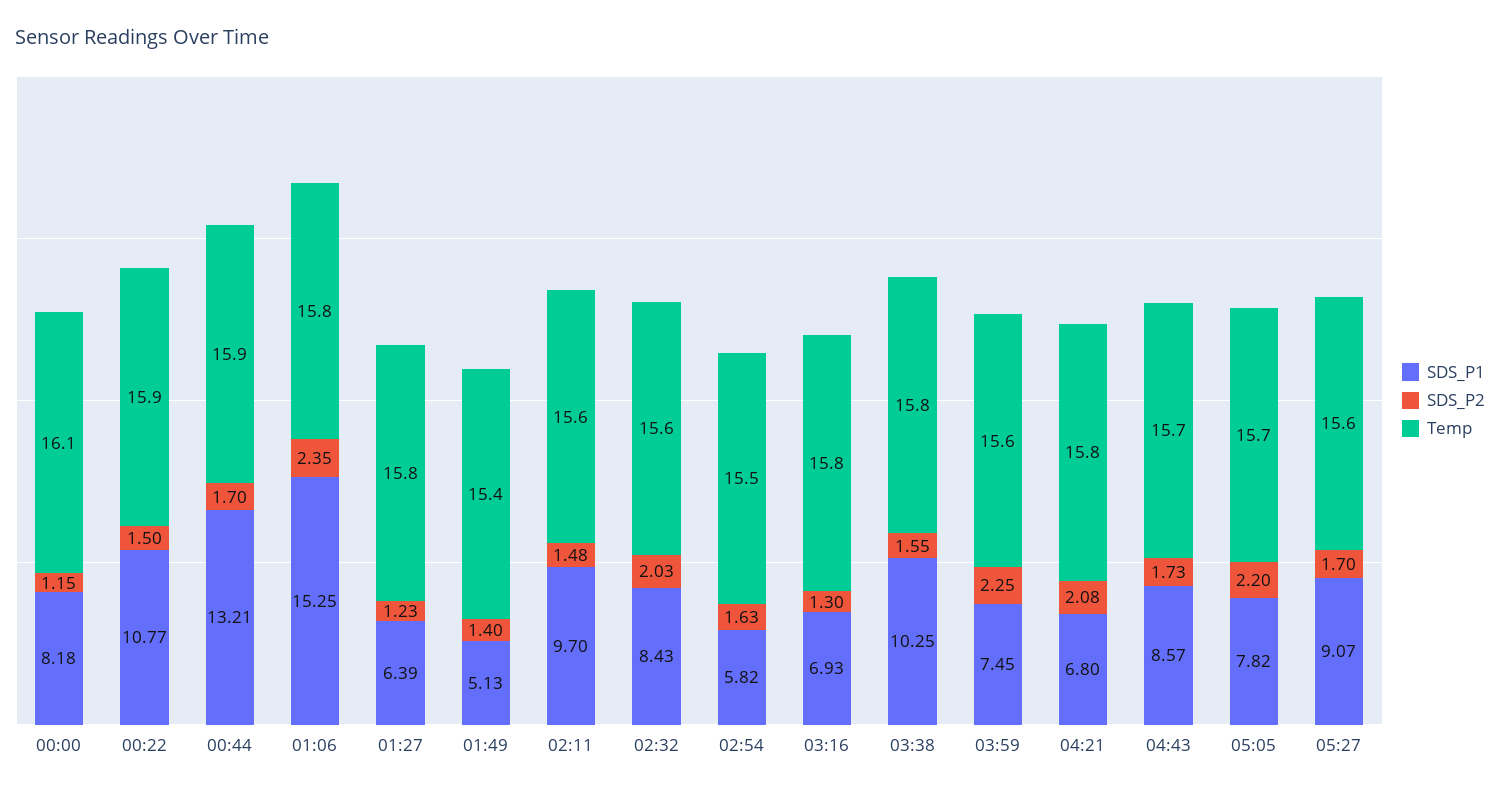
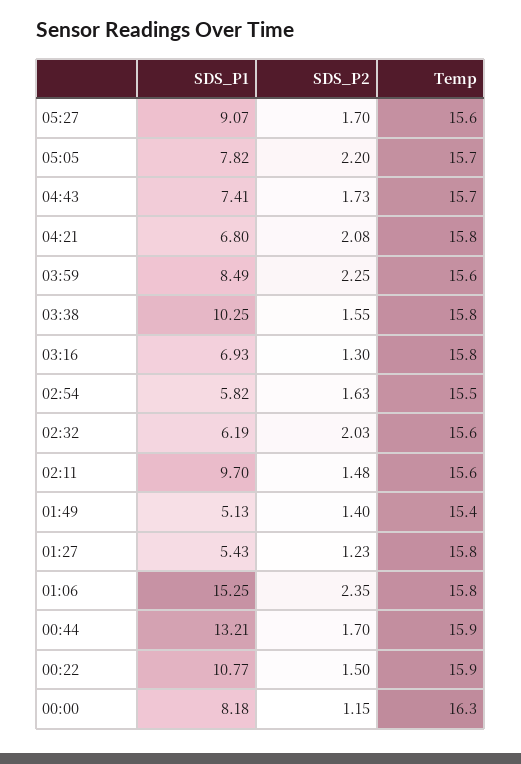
  {
    "SDS_P1": {
      "00:00": 8.18,
      "00:22": 10.77,
      "00:44": 13.21,
      "01:06": 15.25,
-     "01:27": 6.39,
+     "01:27": 5.43,
      "01:49": 5.13,
      "02:11": 9.7,
-     "02:32": 8.43,
+     "02:32": 6.19,
      "02:54": 5.82,
      "03:16": 6.93,
      "03:38": 10.25,
-     "03:59": 7.45,
+     "03:59": 8.49,
      "04:21": 6.8,
-     "04:43": 8.57,
+     "04:43": 7.41,
      "05:05": 7.82,
      "05:27": 9.07
    },
    "SDS_P2": {
      "00:00": 1.15,
      "00:22": 1.5,
      "00:44": 1.7,
      "01:06": 2.35,
      "01:27": 1.23,
      "01:49": 1.4,
      "02:11": 1.48,
      "02:32": 2.03,
      "02:54": 1.63,
      "03:16": 1.3,
      "03:38": 1.55,
      "03:59": 2.25,
      "04:21": 2.08,
      "04:43": 1.73,
      "05:05": 2.2,
      "05:27": 1.7
    },
    "Temp": {
-     "00:00": 16.1,
+     "00:00": 16.3,
      "00:22": 15.9,
      "00:44": 15.9,
      "01:06": 15.8,
      "01:27": 15.8,
      "01:49": 15.4,
      "02:11": 15.6,
      "02:32": 15.6,
      "02:54": 15.5,
      "03:16": 15.8,
      "03:38": 15.8,
      "03:59": 15.6,
      "04:21": 15.8,
      "04:43": 15.7,
      "05:05": 15.7,
      "05:27": 15.6
    }
  }

